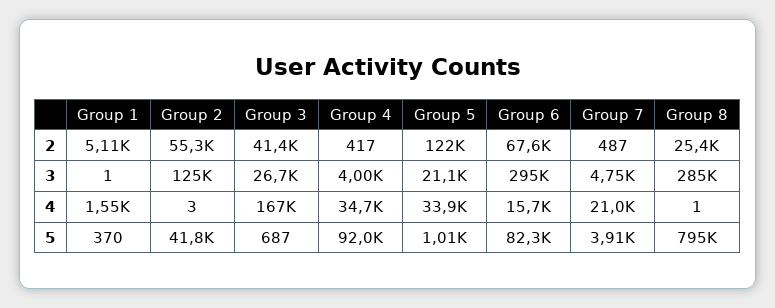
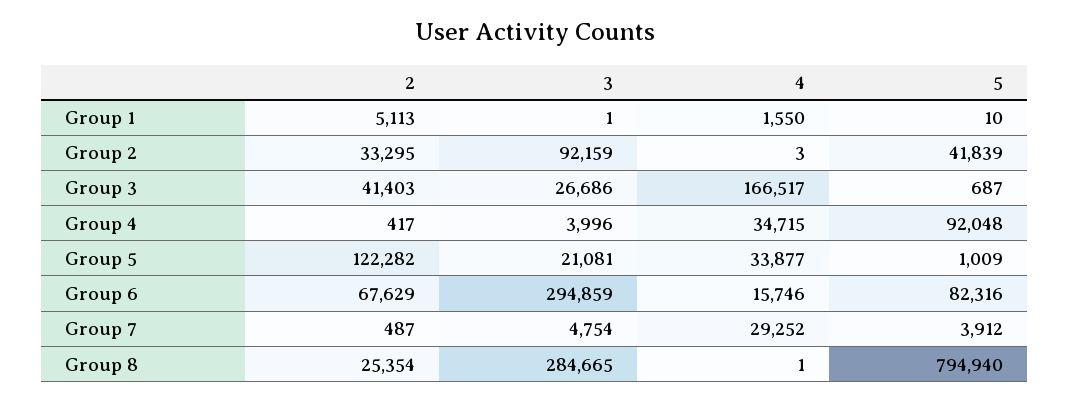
  {
    "Group 1": {
      "2": 5113,
      "3": 1,
      "4": 1550,
-     "5": 370
+     "5": 10
    },
    "Group 2": {
-     "2": 55300,
+     "2": 33295,
-     "3": 125000,
+     "3": 92159,
      "4": 3,
      "5": 41839
    },
    "Group 3": {
      "2": 41403,
      "3": 26686,
      "4": 166517,
      "5": 687
    },
    "Group 4": {
      "2": 417,
      "3": 3996,
      "4": 34715,
      "5": 92048
    },
    "Group 5": {
      "2": 122282,
      "3": 21081,
      "4": 33877,
      "5": 1009
    },
    "Group 6": {
      "2": 67629,
      "3": 294859,
      "4": 15746,
      "5": 82316
    },
    "Group 7": {
      "2": 487,
      "3": 4754,
-     "4": 21000,
+     "4": 29252,
      "5": 3912
    },
    "Group 8": {
      "2": 25354,
      "3": 284665,
      "4": 1,
      "5": 794940
    }
  }

